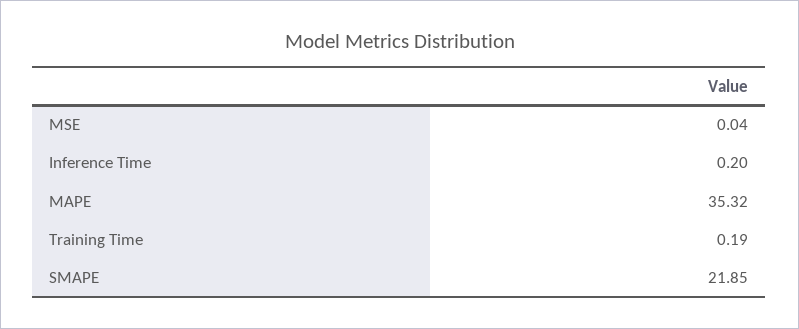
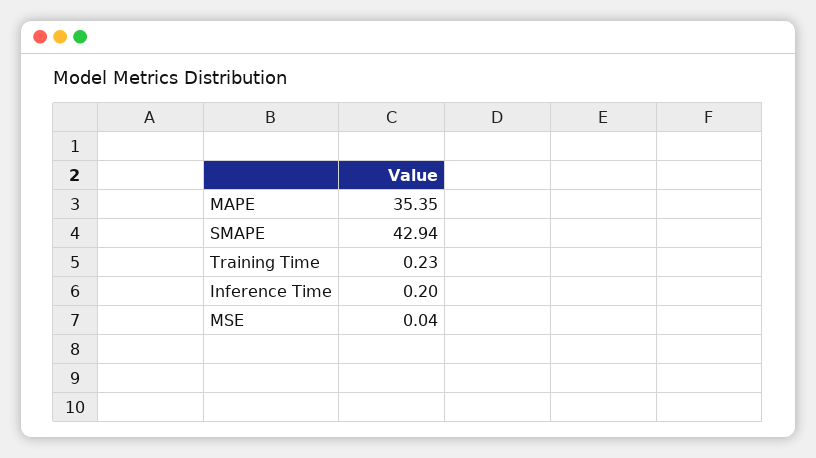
  {
    "MSE": 0.04,
    "Inference Time": 0.2,
-   "MAPE": 35.32,
+   "MAPE": 35.35,
-   "Training Time": 0.19,
+   "Training Time": 0.23,
-   "SMAPE": 21.85
+   "SMAPE": 42.94
  }

